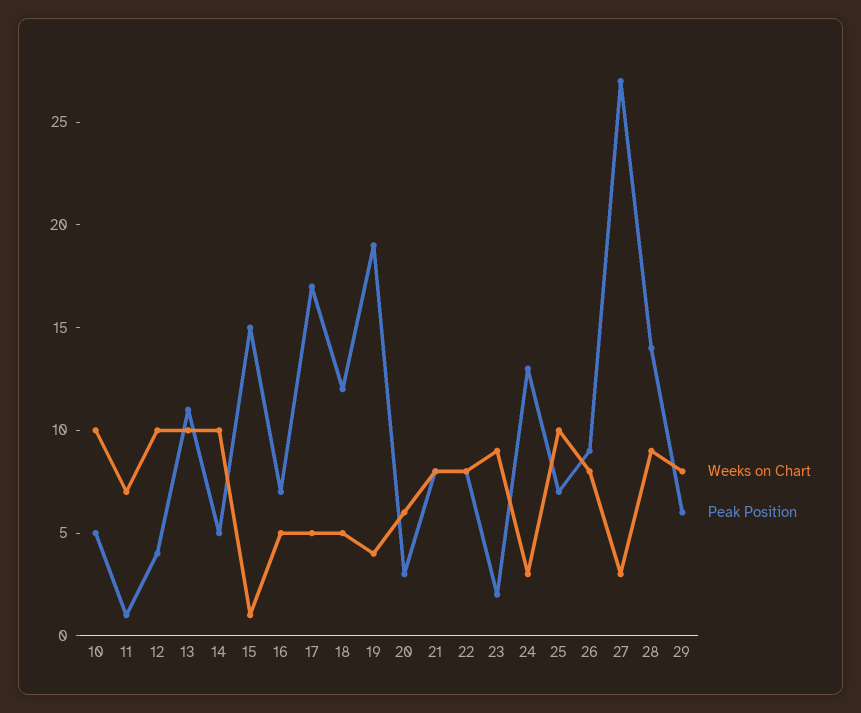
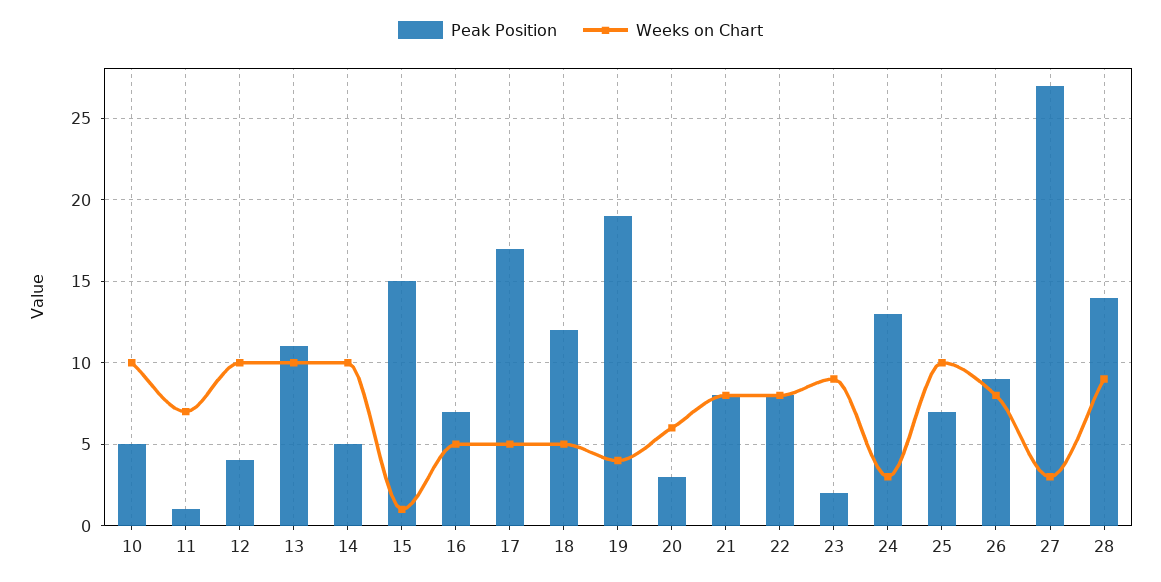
  {
    "Weeks on Chart": {
      "10": 10,
      "11": 7,
      "12": 10,
      "13": 10,
      "14": 10,
      "15": 1,
      "16": 5,
      "17": 5,
      "18": 5,
      "19": 4,
      "20": 6,
      "21": 8,
      "22": 8,
      "23": 9,
      "24": 3,
      "25": 10,
      "26": 8,
      "27": 3,
-     "28": 9,
+     "28": 9
-     "29": 8
    },
    "Peak Position": {
      "10": 5,
      "11": 1,
      "12": 4,
      "13": 11,
      "14": 5,
      "15": 15,
      "16": 7,
      "17": 17,
      "18": 12,
      "19": 19,
      "20": 3,
      "21": 8,
      "22": 8,
      "23": 2,
      "24": 13,
      "25": 7,
      "26": 9,
      "27": 27,
-     "28": 14,
+     "28": 14
-     "29": 6
    }
  }

